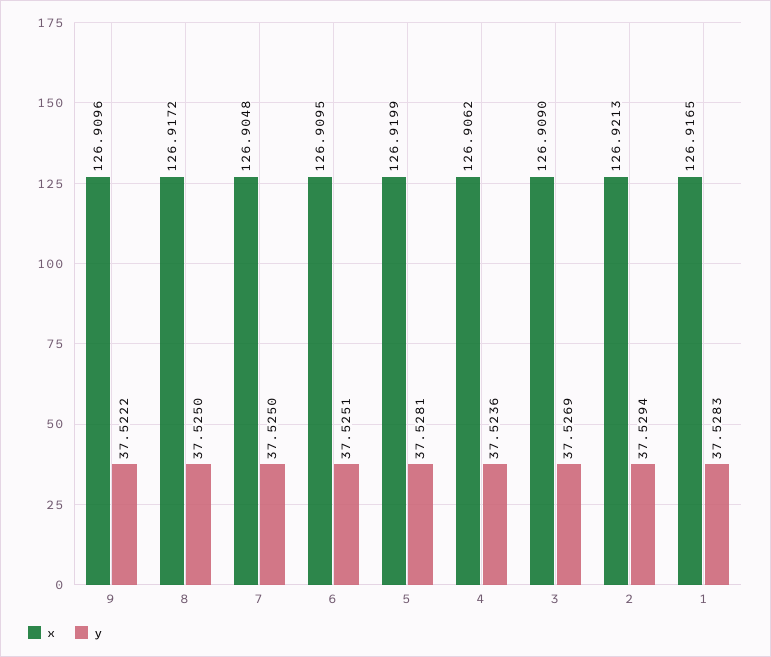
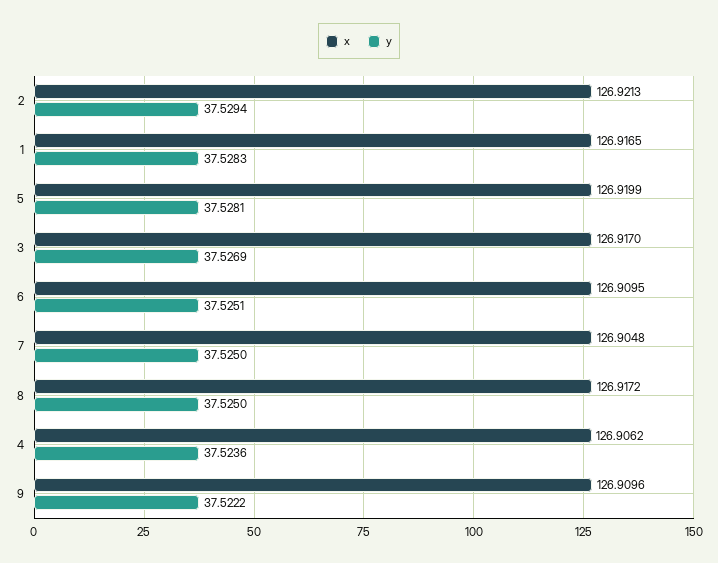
  {
    "x": {
      "9": 126.9096,
      "8": 126.9172,
      "7": 126.9048,
      "6": 126.9095,
      "5": 126.9199,
      "4": 126.9062,
-     "3": 126.909,
+     "3": 126.917,
      "2": 126.9213,
      "1": 126.9165
    },
    "y": {
      "9": 37.5222,
      "8": 37.525,
      "7": 37.525,
      "6": 37.5251,
      "5": 37.5281,
      "4": 37.5236,
      "3": 37.5269,
      "2": 37.5294,
      "1": 37.5283
    }
  }

